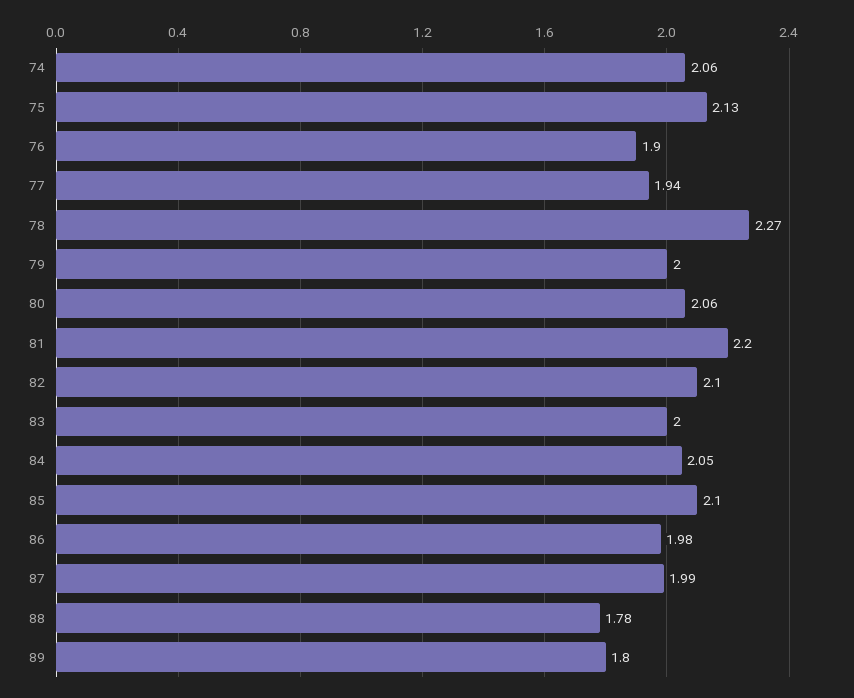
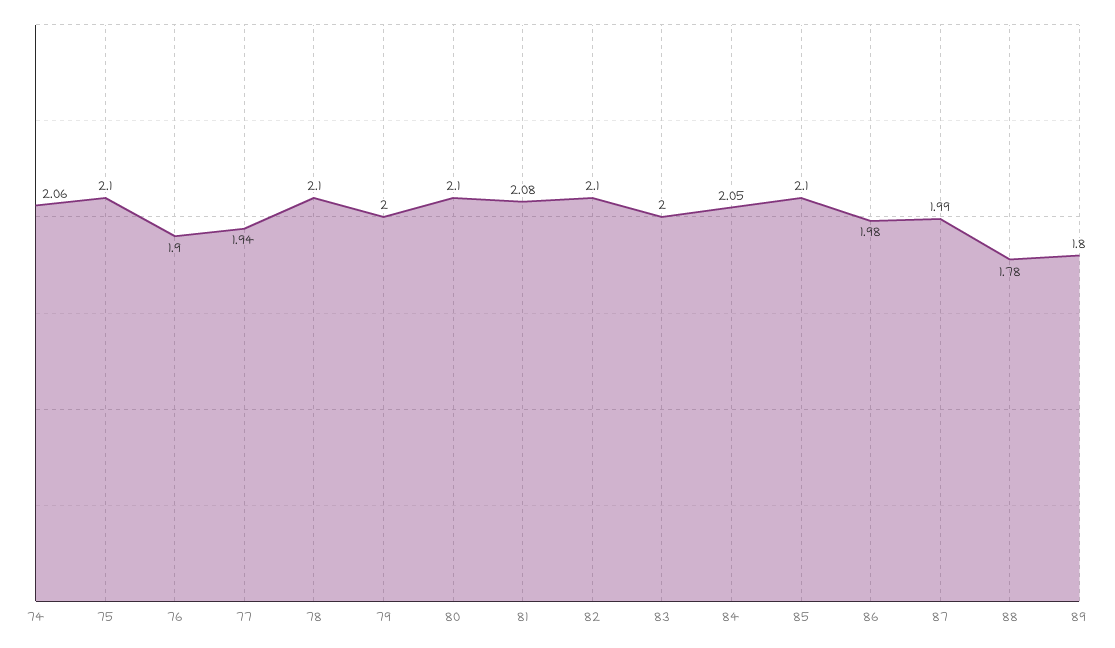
  {
    "74": 2.06,
-   "75": 2.13,
+   "75": 2.1,
    "76": 1.9,
    "77": 1.94,
-   "78": 2.27,
+   "78": 2.1,
    "79": 2,
-   "80": 2.06,
+   "80": 2.1,
-   "81": 2.2,
+   "81": 2.08,
    "82": 2.1,
    "83": 2,
    "84": 2.05,
    "85": 2.1,
    "86": 1.98,
    "87": 1.99,
    "88": 1.78,
    "89": 1.8
  }

